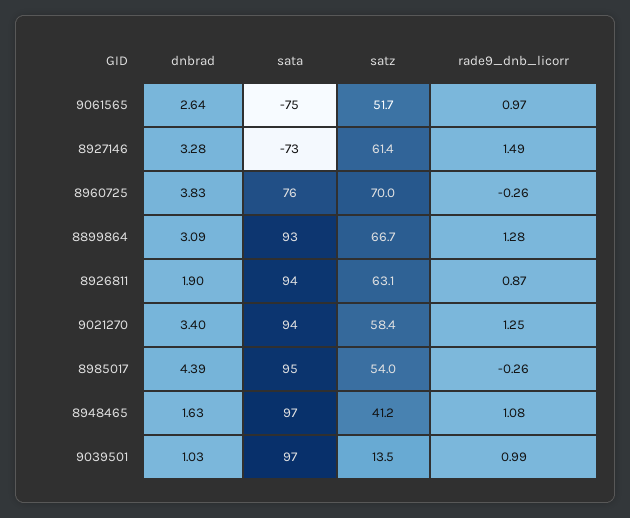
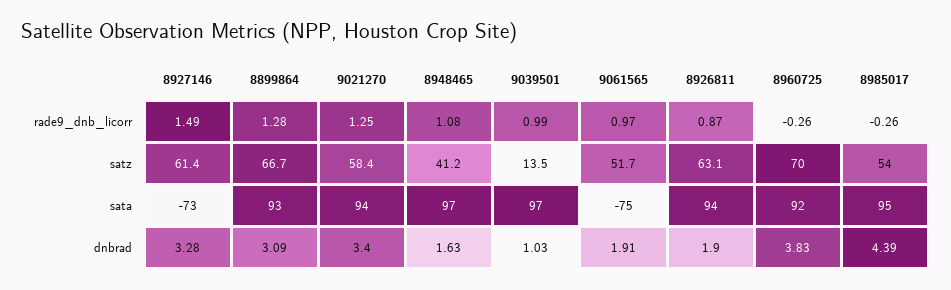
  {
    "dnbrad": {
-     "9061565": 2.64,
+     "9061565": 1.91,
      "8927146": 3.28,
      "8960725": 3.83,
      "8899864": 3.09,
      "8926811": 1.9,
      "9021270": 3.4,
      "8985017": 4.39,
      "8948465": 1.63,
      "9039501": 1.03
    },
    "sata": {
      "9061565": -75,
      "8927146": -73,
-     "8960725": 76,
+     "8960725": 92,
      "8899864": 93,
      "8926811": 94,
      "9021270": 94,
      "8985017": 95,
      "8948465": 97,
      "9039501": 97
    },
    "satz": {
      "9061565": 51.7,
      "8927146": 61.4,
      "8960725": 70,
      "8899864": 66.7,
      "8926811": 63.1,
      "9021270": 58.4,
      "8985017": 54,
      "8948465": 41.2,
      "9039501": 13.5
    },
    "rade9_dnb_licorr": {
      "9061565": 0.97,
      "8927146": 1.49,
      "8960725": -0.26,
      "8899864": 1.28,
      "8926811": 0.87,
      "9021270": 1.25,
      "8985017": -0.26,
      "8948465": 1.08,
      "9039501": 0.99
    }
  }

